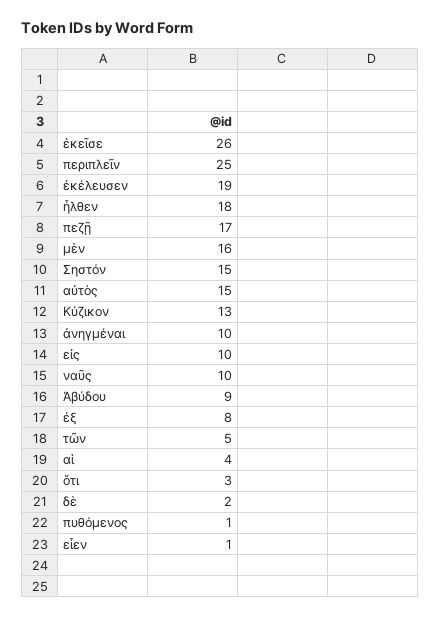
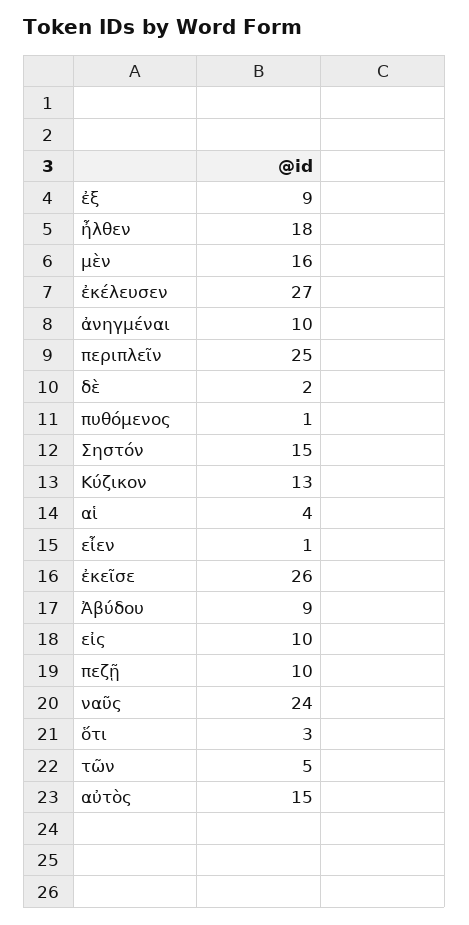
  {
    "ἐκεῖσε": 26,
    "περιπλεῖν": 25,
-   "ἐκέλευσεν": 19,
+   "ἐκέλευσεν": 27,
    "ἦλθεν": 18,
-   "πεζῇ": 17,
+   "πεζῇ": 10,
    "μὲν": 16,
    "Σηστόν": 15,
    "αὐτὸς": 15,
    "Κύζικον": 13,
    "ἀνηγμέναι": 10,
    "εἰς": 10,
-   "ναῦς": 10,
+   "ναῦς": 24,
    "Ἀβύδου": 9,
-   "ἐξ": 8,
+   "ἐξ": 9,
    "τῶν": 5,
    "αἱ": 4,
    "ὅτι": 3,
    "δὲ": 2,
    "πυθόμενος": 1,
    "εἶεν": 1
  }

